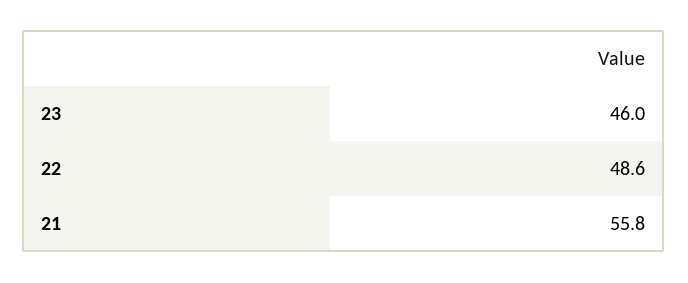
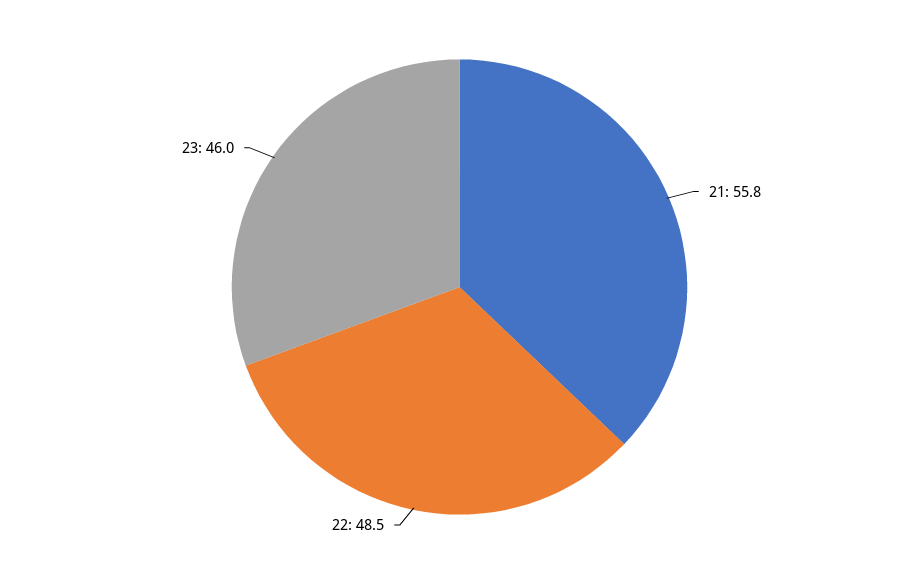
  {
    "23": 46,
-   "22": 48.6,
+   "22": 48.5,
    "21": 55.8
  }

